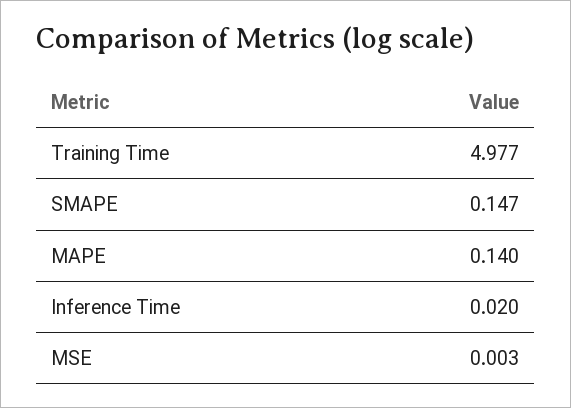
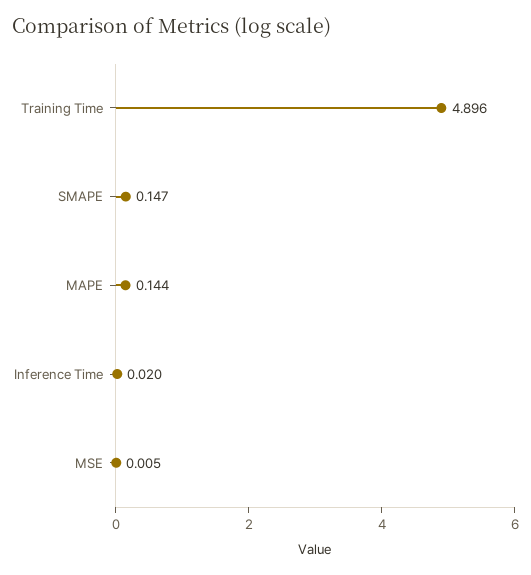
  {
-   "Training Time": 4.977,
+   "Training Time": 4.896,
    "SMAPE": 0.147,
-   "MAPE": 0.14,
+   "MAPE": 0.144,
    "Inference Time": 0.02,
-   "MSE": 0.003
+   "MSE": 0.005
  }

